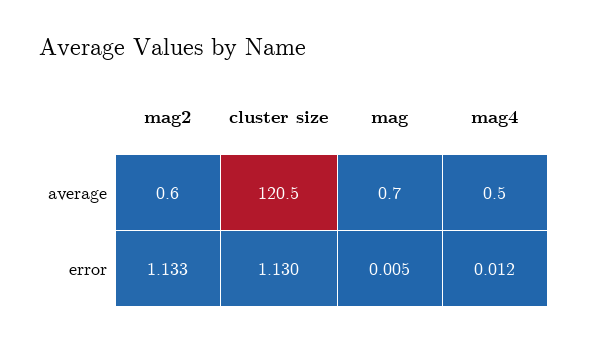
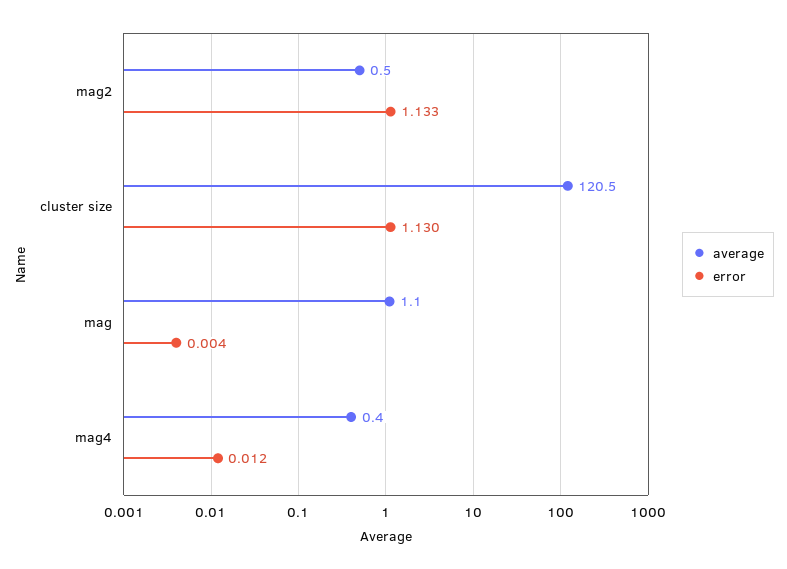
  {
    "average": {
-     "mag2": 0.6,
+     "mag2": 0.5,
      "cluster size": 120.5,
-     "mag": 0.7,
+     "mag": 1.1,
-     "mag4": 0.5
+     "mag4": 0.4
    },
    "error": {
      "mag2": 1.133,
      "cluster size": 1.13,
-     "mag": 0.005,
+     "mag": 0.004,
      "mag4": 0.012
    }
  }

